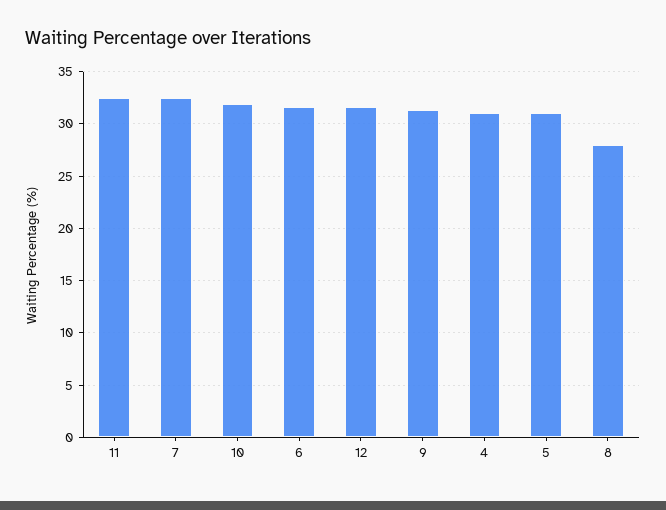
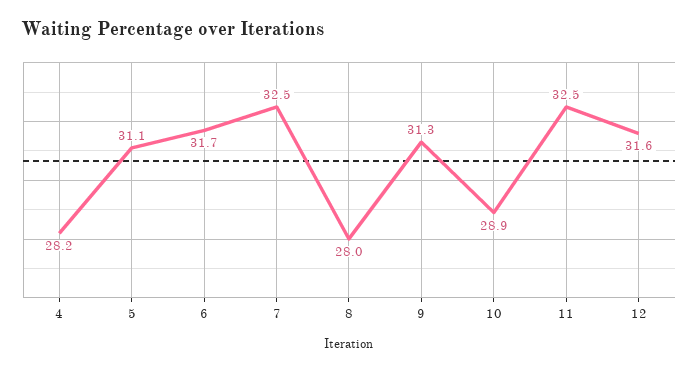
  {
    "11": 32.5,
    "7": 32.5,
-   "10": 32,
+   "10": 28.9,
    "6": 31.7,
    "12": 31.6,
    "9": 31.3,
-   "4": 31,
+   "4": 28.2,
    "5": 31.1,
    "8": 28
  }

